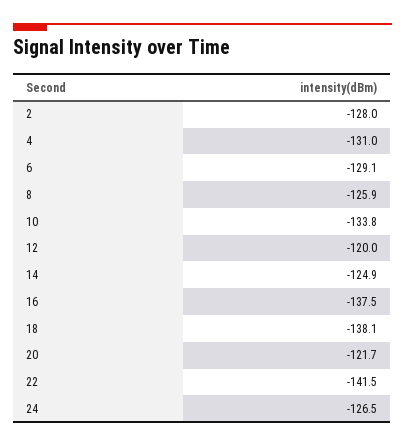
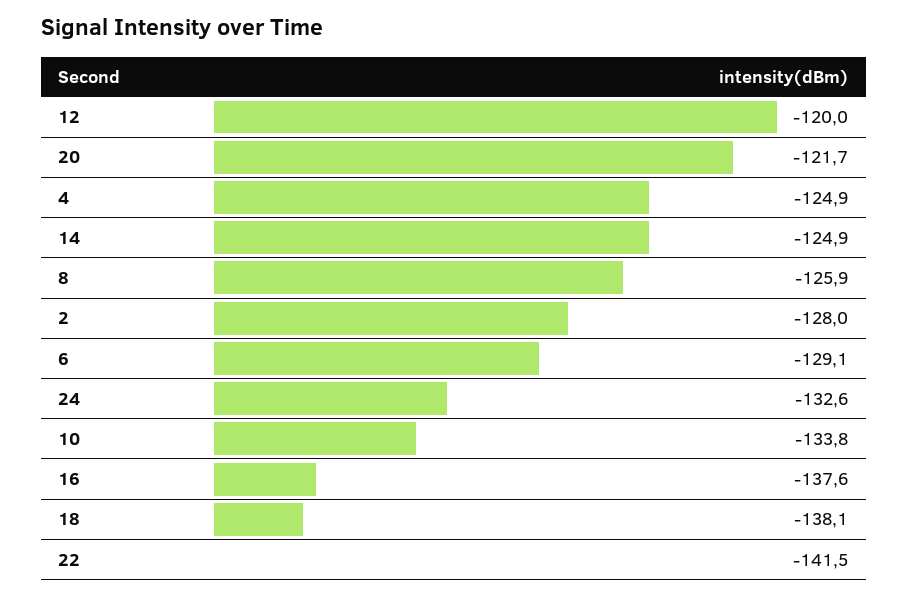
  {
    "2": -128,
-   "4": -131,
+   "4": -124.9,
    "6": -129.1,
    "8": -125.9,
    "10": -133.8,
    "12": -120,
    "14": -124.9,
-   "16": -137.5,
+   "16": -137.6,
    "18": -138.1,
    "20": -121.7,
    "22": -141.5,
-   "24": -126.5
+   "24": -132.6
  }

